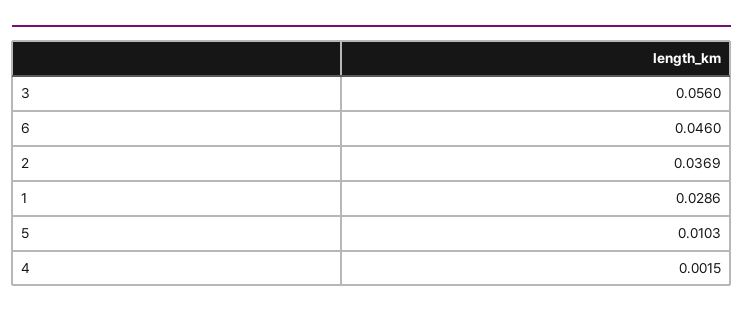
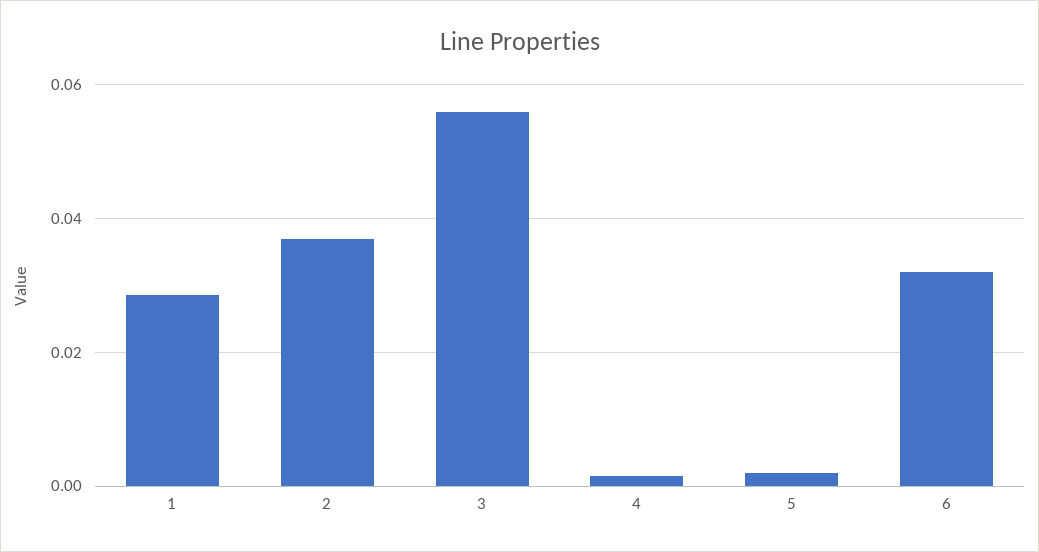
  {
    "3": 0.056,
-   "6": 0.046,
+   "6": 0.032,
    "2": 0.0369,
    "1": 0.0286,
-   "5": 0.0103,
+   "5": 0.002,
    "4": 0.0015
  }

